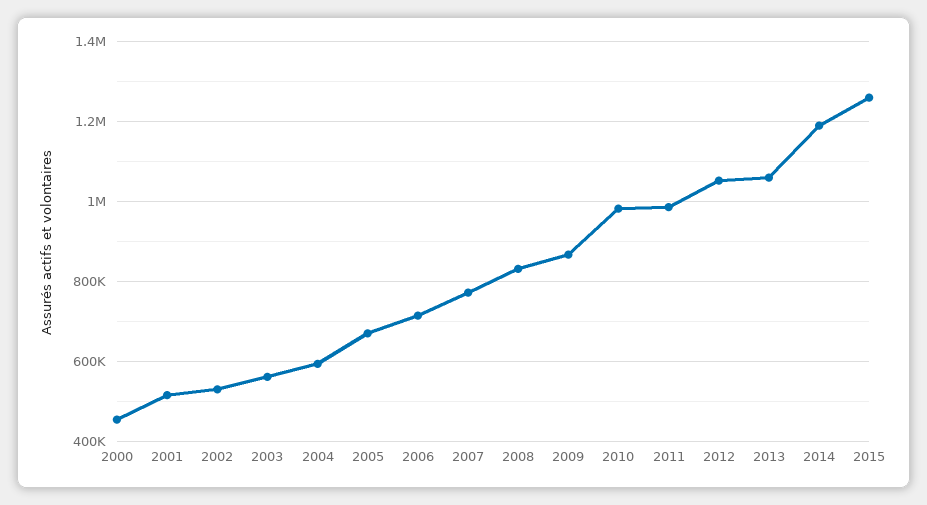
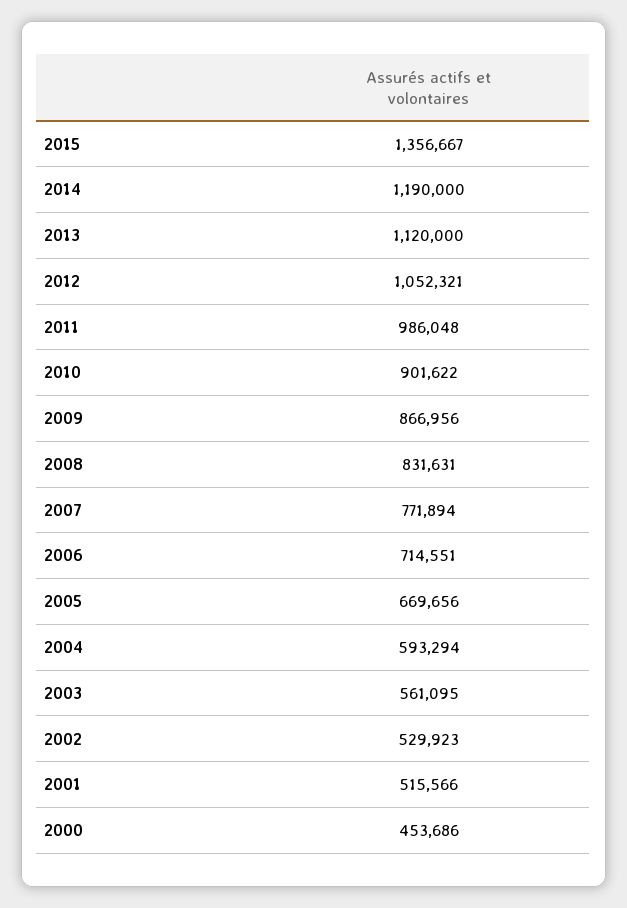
  {
    "2000": 453686,
    "2001": 515566,
    "2002": 529923,
    "2003": 561095,
    "2004": 593294,
    "2005": 669656,
    "2006": 714551,
    "2007": 771894,
    "2008": 831631,
    "2009": 866956,
-   "2010": 980000,
+   "2010": 901622,
    "2011": 986048,
    "2012": 1052321,
-   "2013": 1060000,
+   "2013": 1120000,
    "2014": 1190000,
-   "2015": 1260000
+   "2015": 1356667
  }

